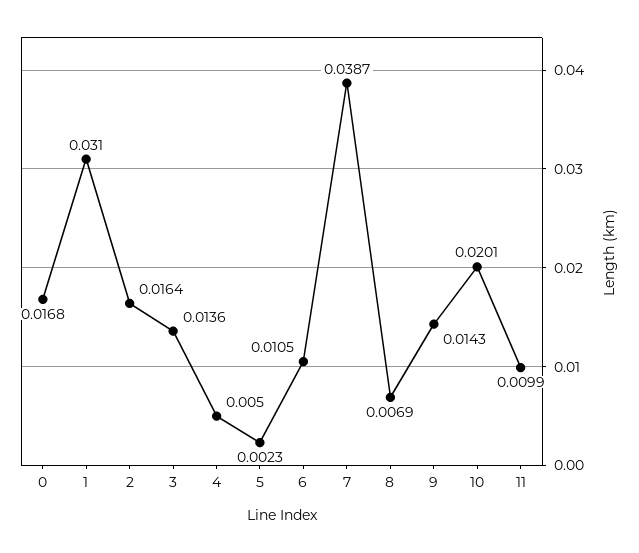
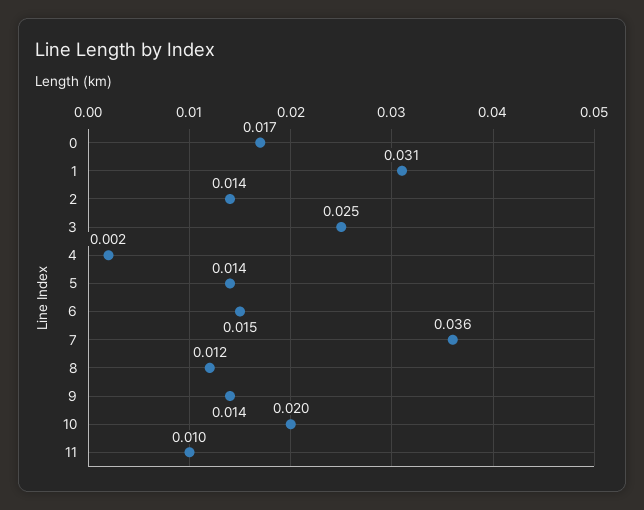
  {
    "0": 0.0168,
    "1": 0.031,
-   "2": 0.0164,
+   "2": 0.014,
-   "3": 0.0136,
+   "3": 0.025,
-   "4": 0.005,
+   "4": 0.002,
-   "5": 0.0023,
+   "5": 0.014,
-   "6": 0.0105,
+   "6": 0.015,
-   "7": 0.0387,
+   "7": 0.036,
-   "8": 0.0069,
+   "8": 0.012,
    "9": 0.0143,
    "10": 0.0201,
    "11": 0.0099
  }

